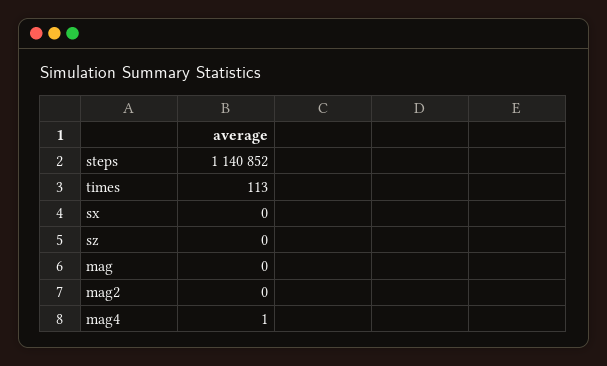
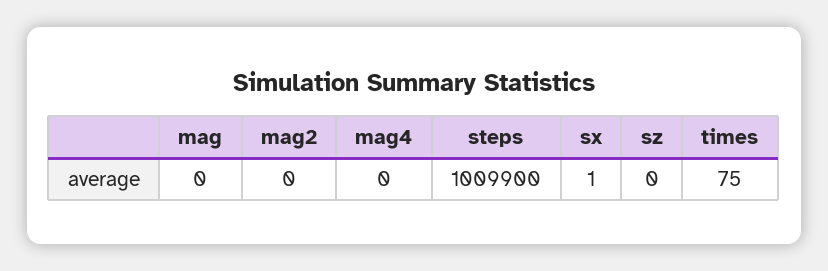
  {
-   "steps": 1140852,
+   "steps": 1009900,
-   "times": 113,
+   "times": 75,
-   "sx": 0,
+   "sx": 1,
    "sz": 0,
    "mag": 0,
    "mag2": 0,
-   "mag4": 1
+   "mag4": 0
  }

